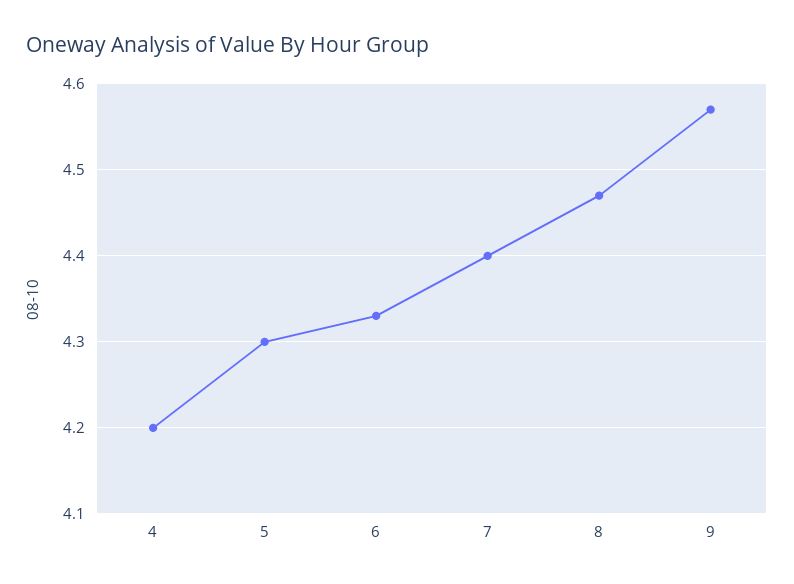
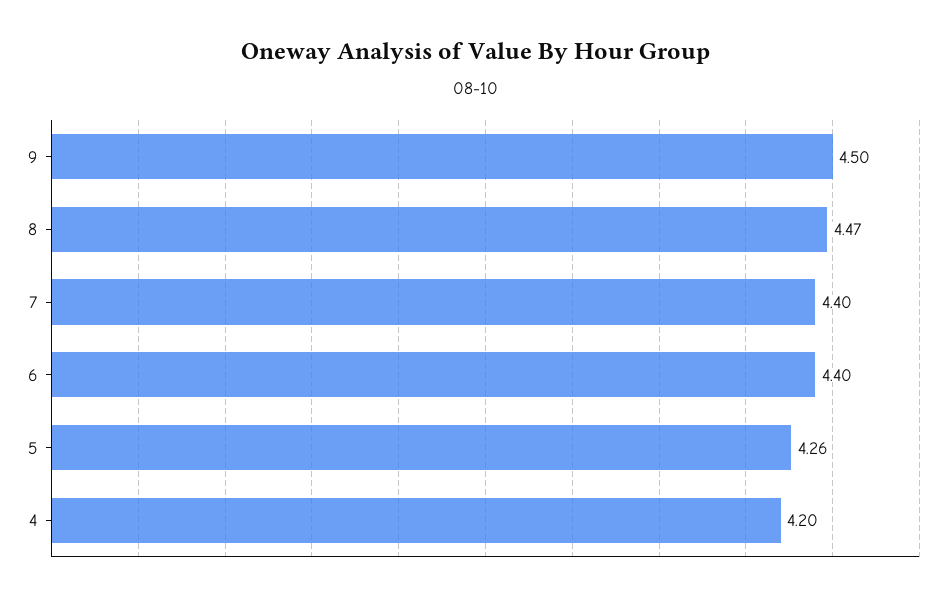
  {
    "4": 4.2,
-   "5": 4.3,
+   "5": 4.26,
-   "6": 4.33,
+   "6": 4.4,
    "7": 4.4,
    "8": 4.47,
-   "9": 4.57
+   "9": 4.5
  }

